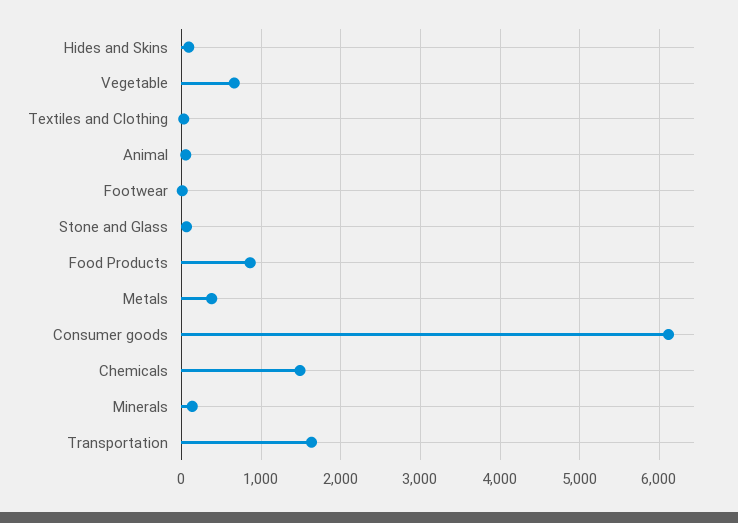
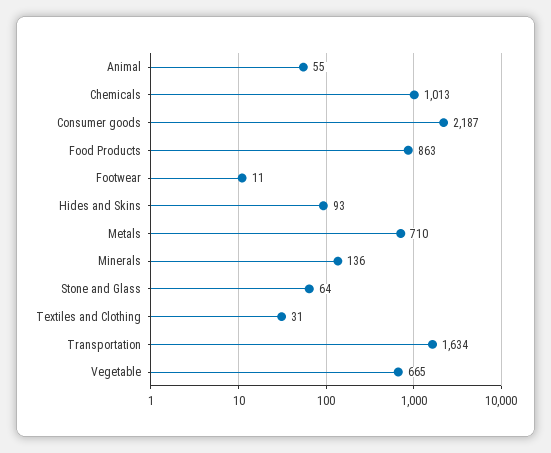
  {
    "Hides and Skins": 93,
    "Vegetable": 665,
    "Textiles and Clothing": 31,
    "Animal": 55,
    "Footwear": 11,
    "Stone and Glass": 64,
    "Food Products": 863,
-   "Metals": 400,
+   "Metals": 710,
-   "Consumer goods": 6100,
+   "Consumer goods": 2187,
-   "Chemicals": 1500,
+   "Chemicals": 1013,
    "Minerals": 136,
    "Transportation": 1634
  }

